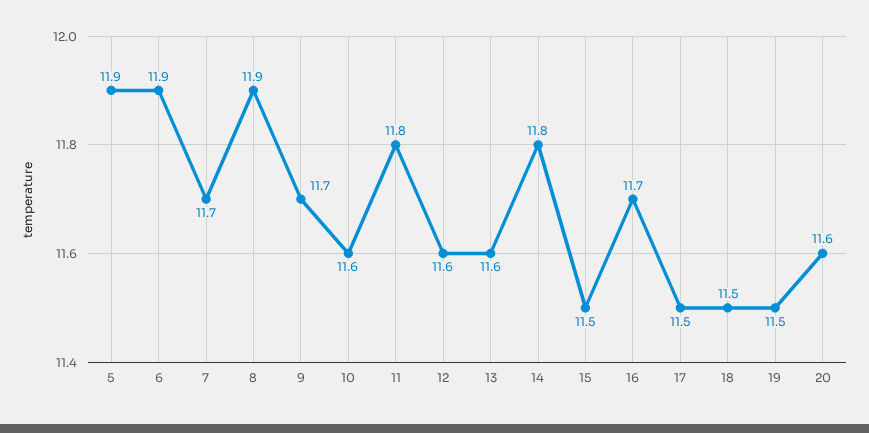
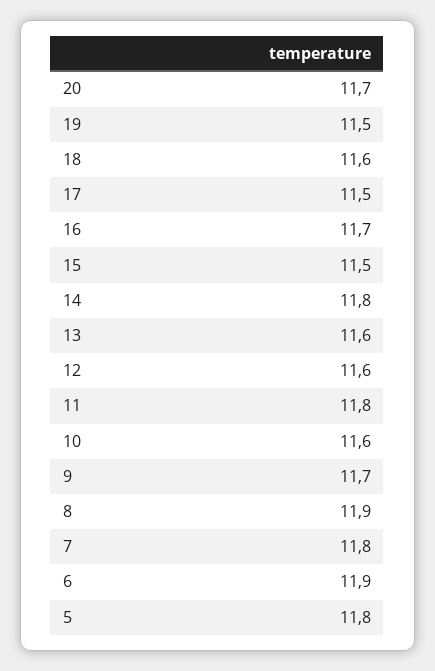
  {
-   "5": 11.9,
+   "5": 11.8,
    "6": 11.9,
-   "7": 11.7,
+   "7": 11.8,
    "8": 11.9,
    "9": 11.7,
    "10": 11.6,
    "11": 11.8,
    "12": 11.6,
    "13": 11.6,
    "14": 11.8,
    "15": 11.5,
    "16": 11.7,
    "17": 11.5,
-   "18": 11.5,
+   "18": 11.6,
    "19": 11.5,
-   "20": 11.6
+   "20": 11.7
  }

